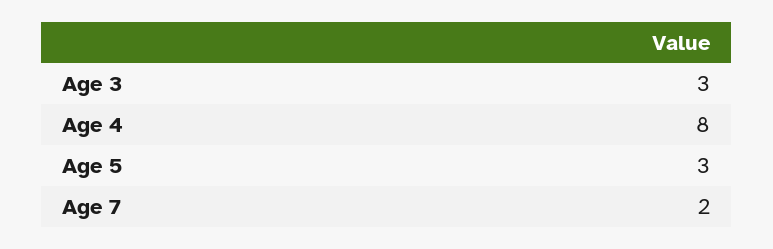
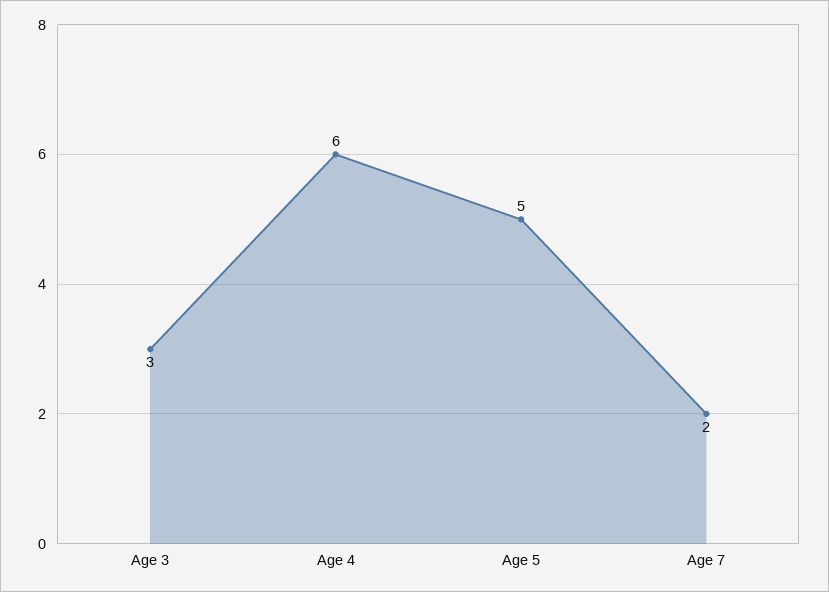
  {
    "Age 3": 3,
-   "Age 4": 8,
+   "Age 4": 6,
-   "Age 5": 3,
+   "Age 5": 5,
    "Age 7": 2
  }

